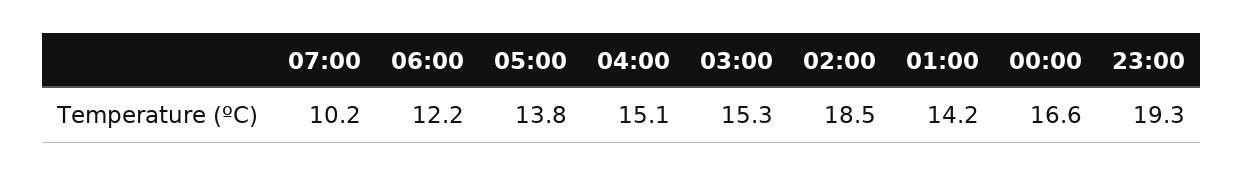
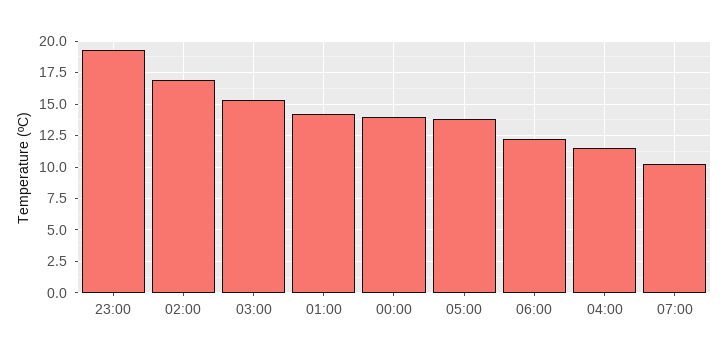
  {
    "07:00": 10.2,
    "06:00": 12.2,
    "05:00": 13.8,
-   "04:00": 15.1,
+   "04:00": 11.5,
    "03:00": 15.3,
-   "02:00": 18.5,
+   "02:00": 17,
    "01:00": 14.2,
-   "00:00": 16.6,
+   "00:00": 14,
    "23:00": 19.3
  }

